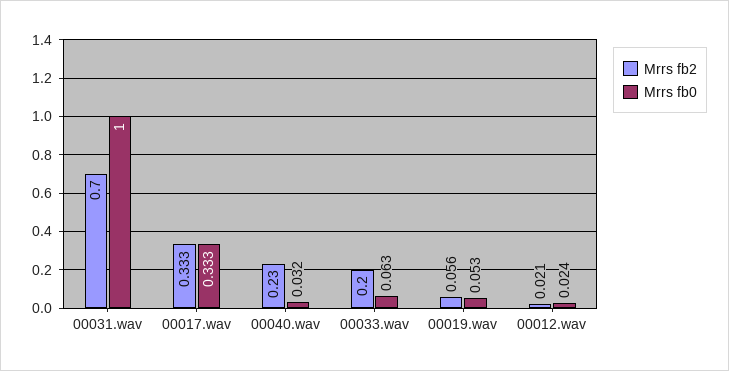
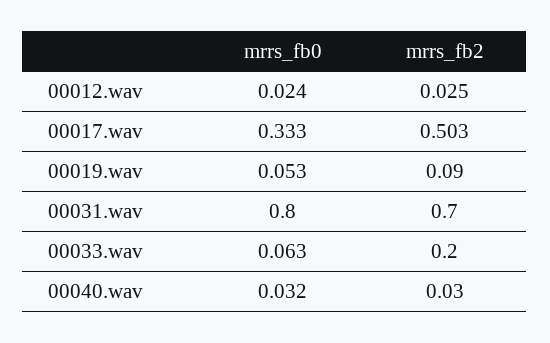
  {
    "Mrrs fb2": {
      "00031.wav": 0.7,
-     "00017.wav": 0.333,
+     "00017.wav": 0.503,
-     "00040.wav": 0.23,
+     "00040.wav": 0.03,
      "00033.wav": 0.2,
-     "00019.wav": 0.056,
+     "00019.wav": 0.09,
-     "00012.wav": 0.021
+     "00012.wav": 0.025
    },
    "Mrrs fb0": {
-     "00031.wav": 1,
+     "00031.wav": 0.8,
      "00017.wav": 0.333,
      "00040.wav": 0.032,
      "00033.wav": 0.063,
      "00019.wav": 0.053,
      "00012.wav": 0.024
    }
  }

